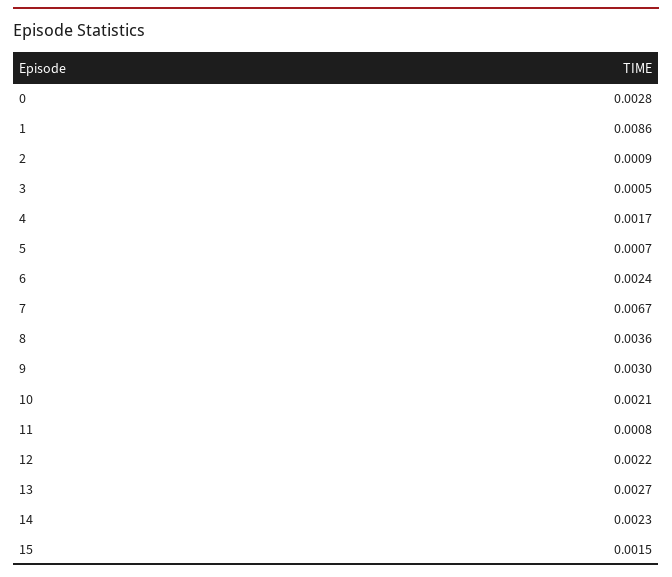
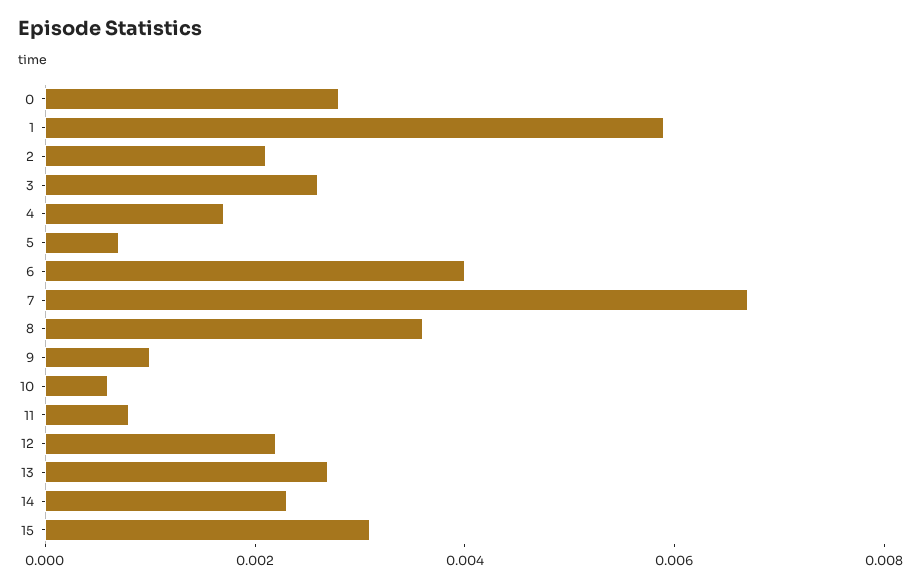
  {
    "0": 0.0028,
-   "1": 0.0086,
+   "1": 0.006,
-   "2": 0.0009,
+   "2": 0.002,
-   "3": 0.0005,
+   "3": 0.0025,
    "4": 0.0017,
    "5": 0.0007,
-   "6": 0.0024,
+   "6": 0.004,
    "7": 0.0067,
    "8": 0.0036,
-   "9": 0.003,
+   "9": 0.001,
-   "10": 0.0021,
+   "10": 0.0005,
    "11": 0.0008,
    "12": 0.0022,
    "13": 0.0027,
    "14": 0.0023,
-   "15": 0.0015
+   "15": 0.003
  }

